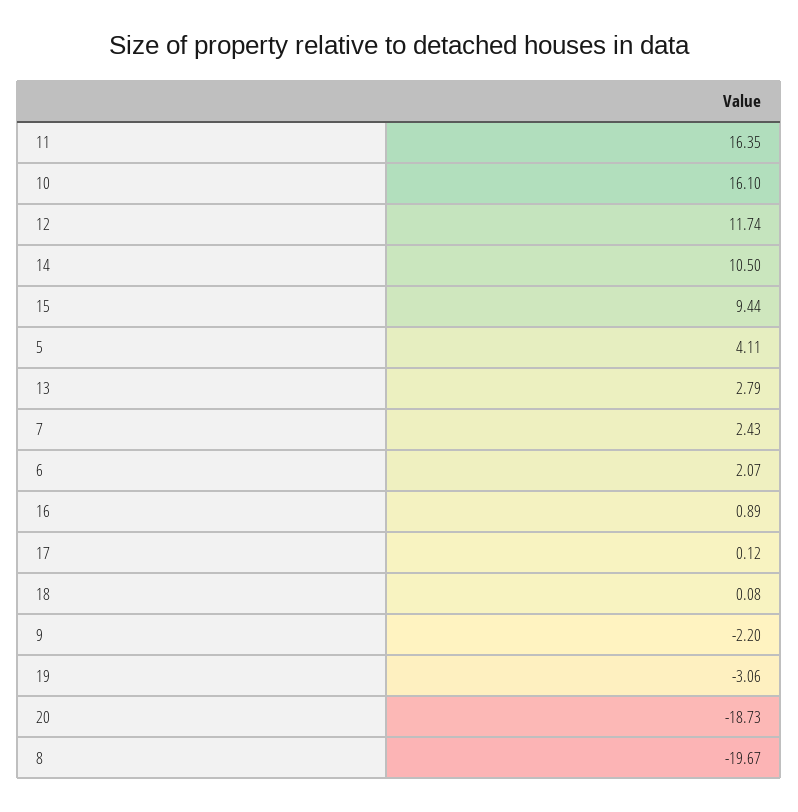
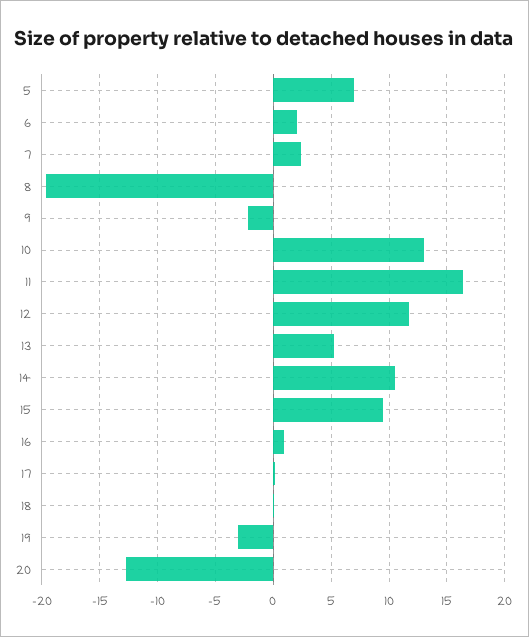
  {
    "11": 16.35,
-   "10": 16.1,
+   "10": 13,
    "12": 11.74,
    "14": 10.5,
    "15": 9.44,
-   "5": 4.11,
+   "5": 7,
-   "13": 2.79,
+   "13": 5,
    "7": 2.43,
    "6": 2.07,
    "16": 0.89,
    "17": 0.12,
    "18": 0.08,
    "9": -2.2,
    "19": -3.06,
-   "20": -18.73,
+   "20": -13,
    "8": -19.67
  }

